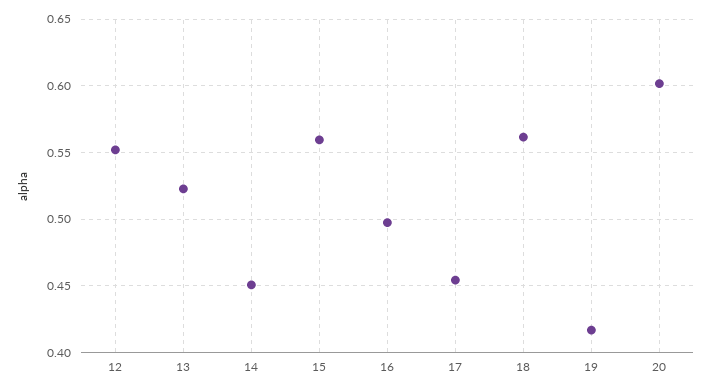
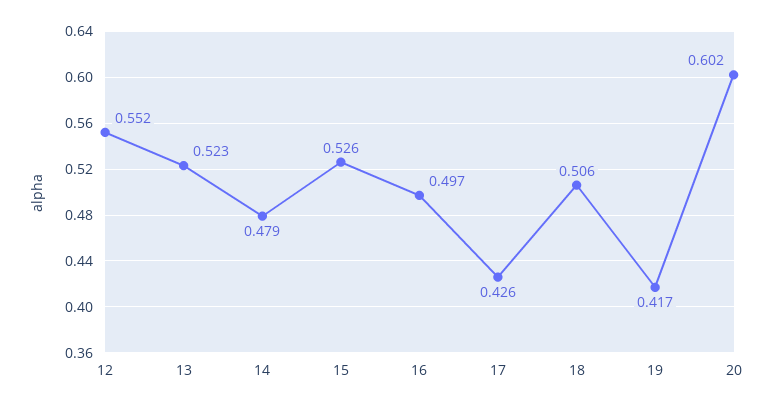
  {
    "12": 0.552,
    "13": 0.523,
-   "14": 0.45,
+   "14": 0.479,
-   "15": 0.56,
+   "15": 0.526,
    "16": 0.497,
-   "17": 0.455,
+   "17": 0.426,
-   "18": 0.56,
+   "18": 0.506,
    "19": 0.417,
    "20": 0.602
  }

